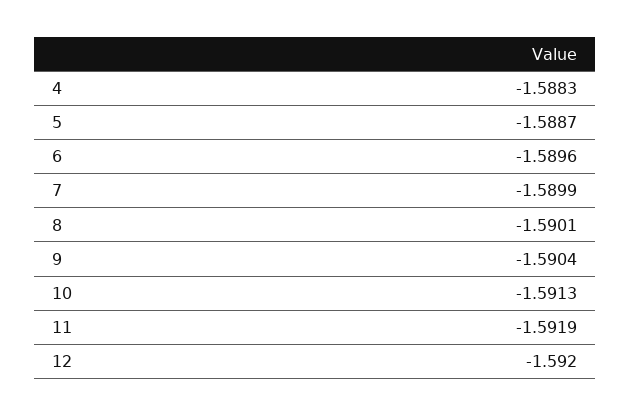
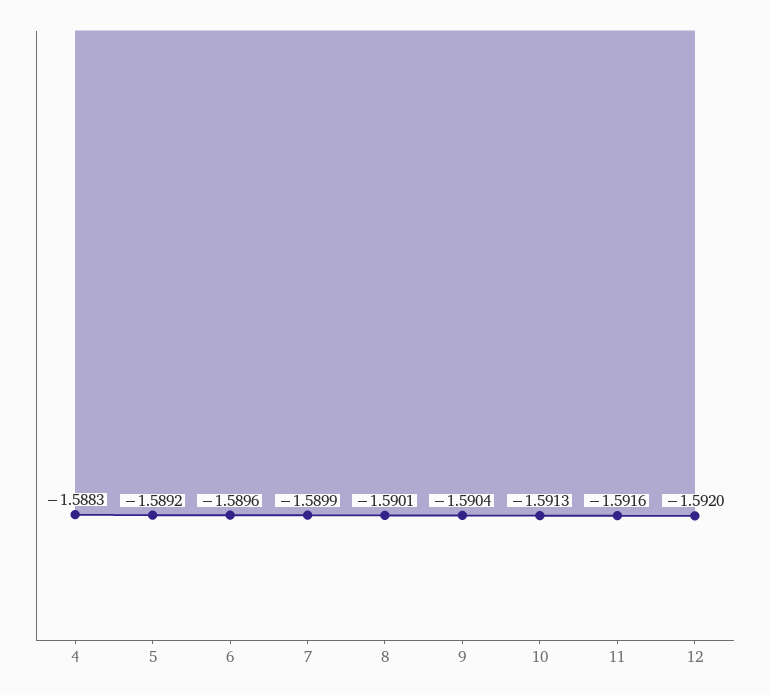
  {
    "4": -1.5883,
-   "5": -1.5887,
+   "5": -1.5892,
    "6": -1.5896,
    "7": -1.5899,
    "8": -1.5901,
    "9": -1.5904,
    "10": -1.5913,
-   "11": -1.5919,
+   "11": -1.5916,
    "12": -1.592
  }

